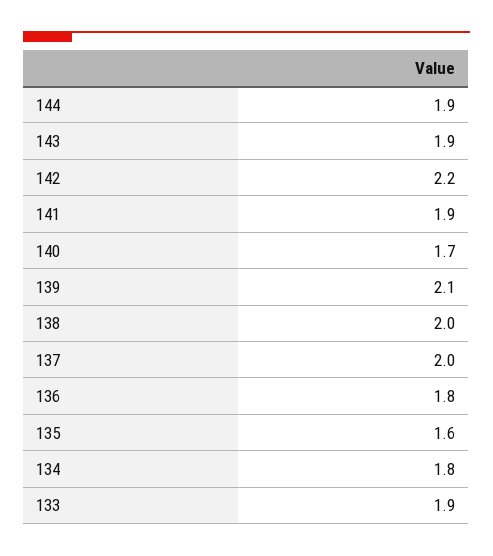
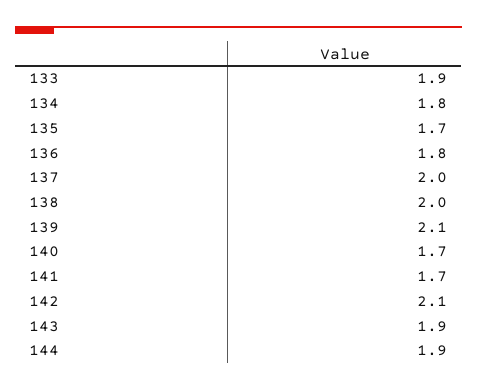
  {
    "144": 1.9,
    "143": 1.9,
-   "142": 2.2,
+   "142": 2.1,
-   "141": 1.9,
+   "141": 1.7,
    "140": 1.7,
    "139": 2.1,
    "138": 2,
    "137": 2,
    "136": 1.8,
-   "135": 1.6,
+   "135": 1.7,
    "134": 1.8,
    "133": 1.9
  }

